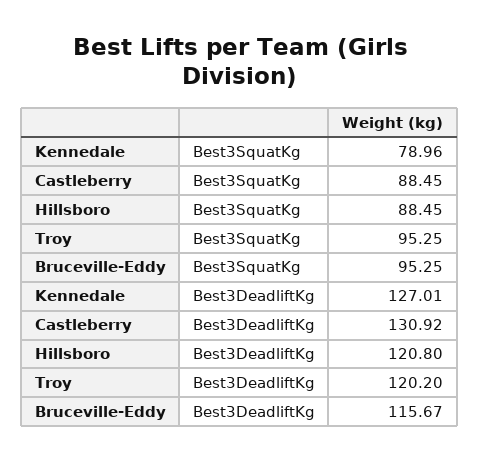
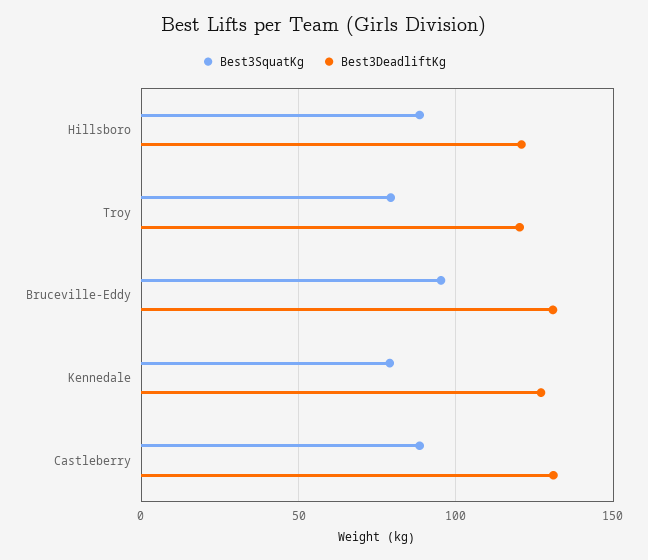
  {
    "Best3SquatKg": {
      "Kennedale": 78.96,
      "Castleberry": 88.45,
      "Hillsboro": 88.45,
-     "Troy": 95.25,
+     "Troy": 80,
      "Bruceville-Eddy": 95.25
    },
    "Best3DeadliftKg": {
      "Kennedale": 127.01,
      "Castleberry": 130.92,
      "Hillsboro": 120.8,
      "Troy": 120.2,
-     "Bruceville-Eddy": 115.67
+     "Bruceville-Eddy": 130
    }
  }

